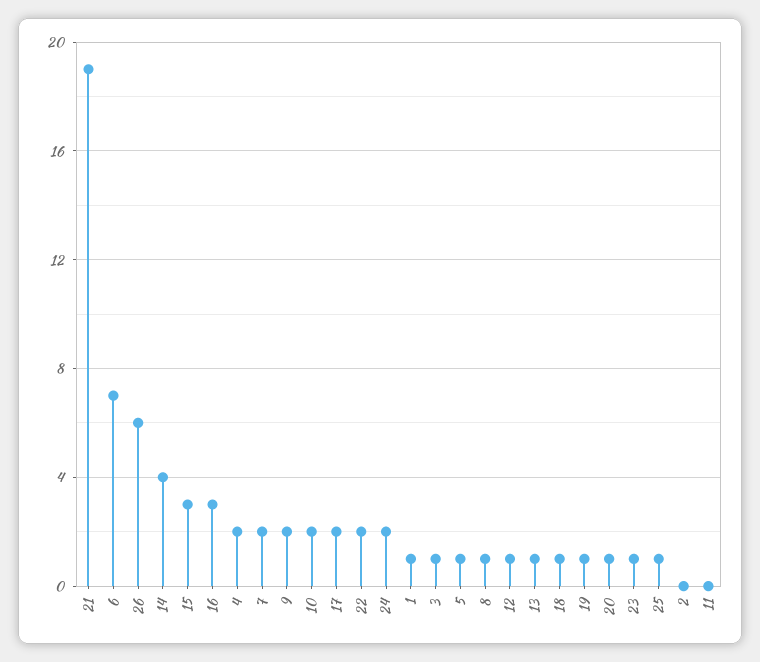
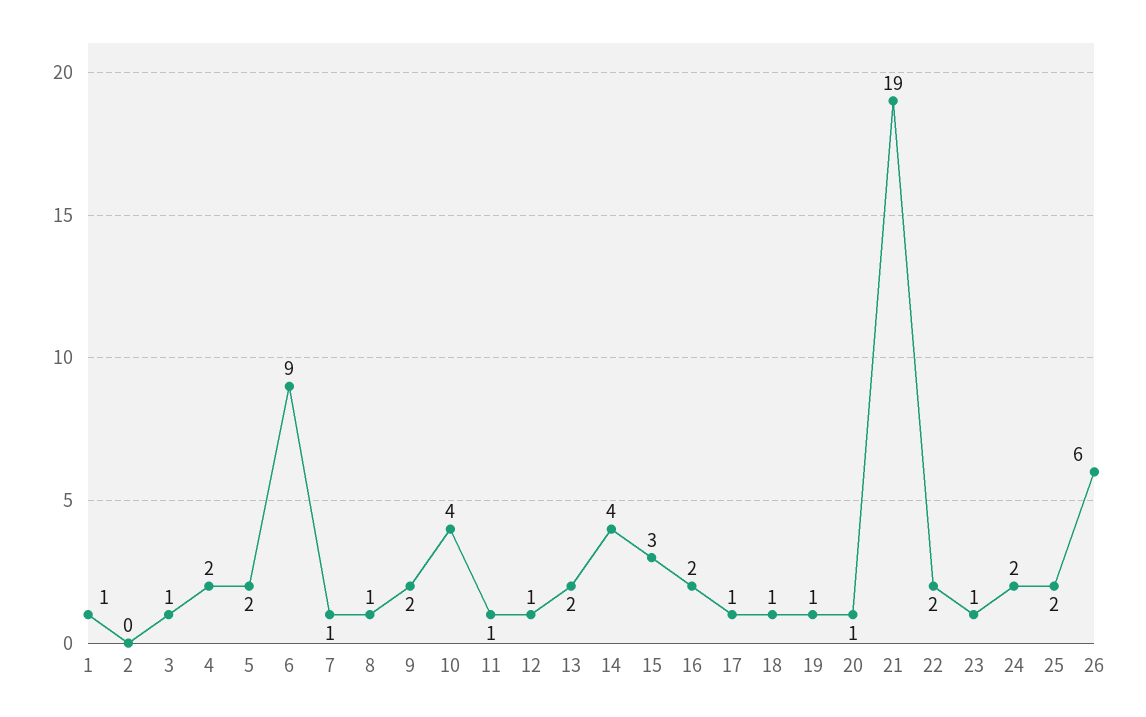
  {
    "21": 19,
-   "6": 7,
+   "6": 9,
    "26": 6,
    "14": 4,
    "15": 3,
-   "16": 3,
+   "16": 2,
    "4": 2,
-   "7": 2,
+   "7": 1,
    "9": 2,
-   "10": 2,
+   "10": 4,
-   "17": 2,
+   "17": 1,
    "22": 2,
    "24": 2,
    "1": 1,
    "3": 1,
-   "5": 1,
+   "5": 2,
    "8": 1,
    "12": 1,
-   "13": 1,
+   "13": 2,
    "18": 1,
    "19": 1,
    "20": 1,
    "23": 1,
-   "25": 1,
+   "25": 2,
    "2": 0,
-   "11": 0
+   "11": 1
  }

